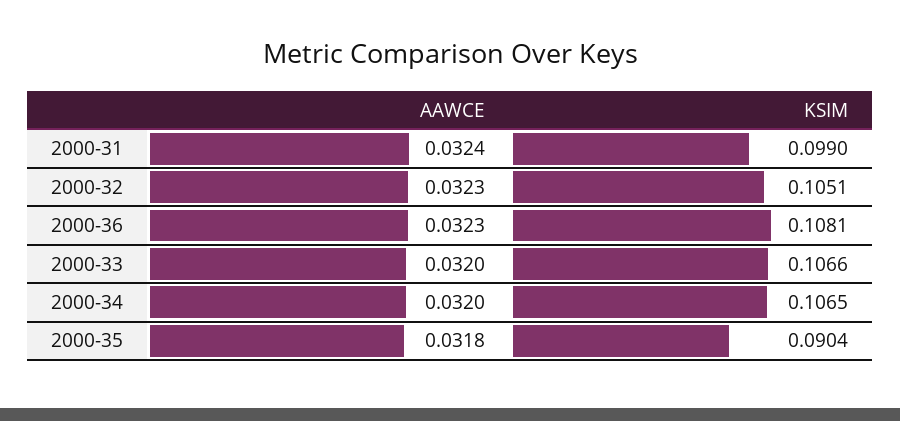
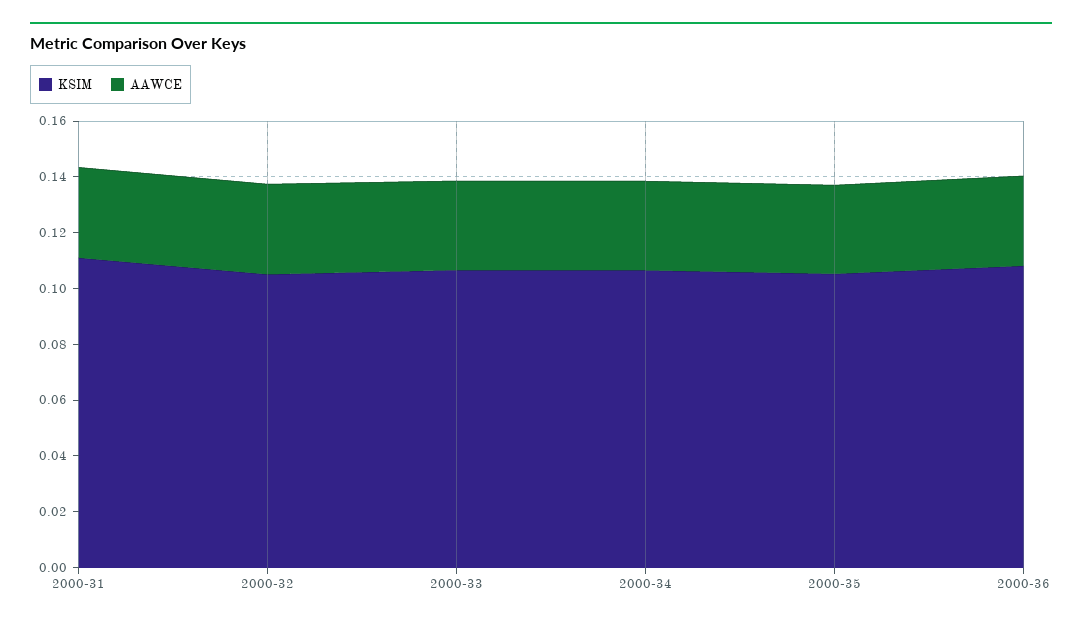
  {
    "AAWCE": {
      "2000-31": 0.0324,
      "2000-32": 0.0323,
      "2000-36": 0.0323,
      "2000-33": 0.032,
      "2000-34": 0.032,
      "2000-35": 0.0318
    },
    "KSIM": {
-     "2000-31": 0.099,
+     "2000-31": 0.11,
      "2000-32": 0.1051,
      "2000-36": 0.1081,
      "2000-33": 0.1066,
      "2000-34": 0.1065,
-     "2000-35": 0.0904
+     "2000-35": 0.105
    }
  }

